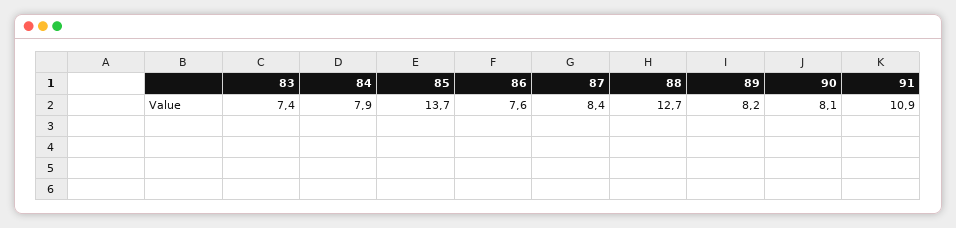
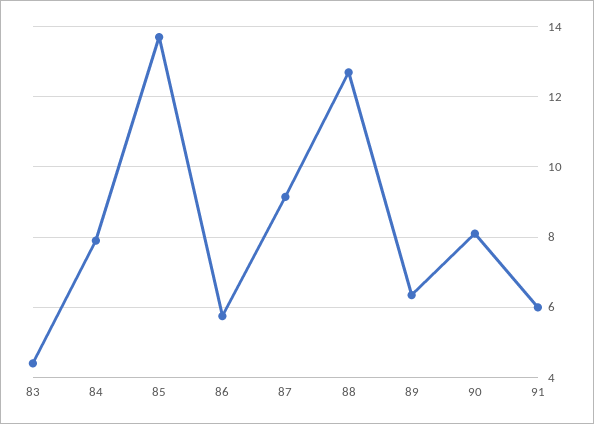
  {
-   "83": 7.4,
+   "83": 4.4,
    "84": 7.9,
    "85": 13.7,
-   "86": 7.6,
+   "86": 5.8,
-   "87": 8.4,
+   "87": 9.2,
    "88": 12.7,
-   "89": 8.2,
+   "89": 6.4,
    "90": 8.1,
-   "91": 10.9
+   "91": 6
  }

